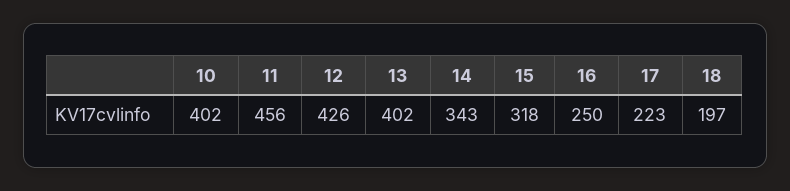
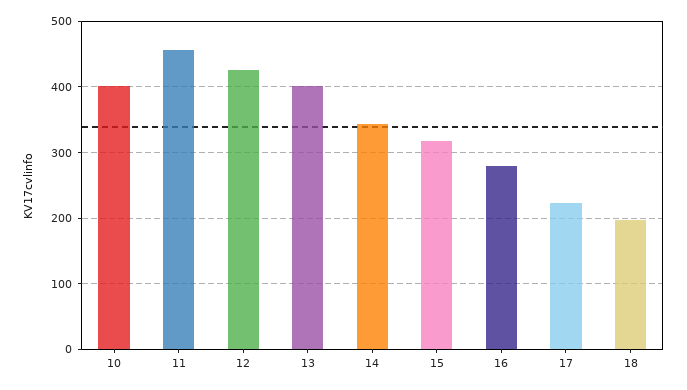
  {
    "10": 402,
    "11": 456,
    "12": 426,
    "13": 402,
    "14": 343,
    "15": 318,
-   "16": 250,
+   "16": 280,
    "17": 223,
    "18": 197
  }

